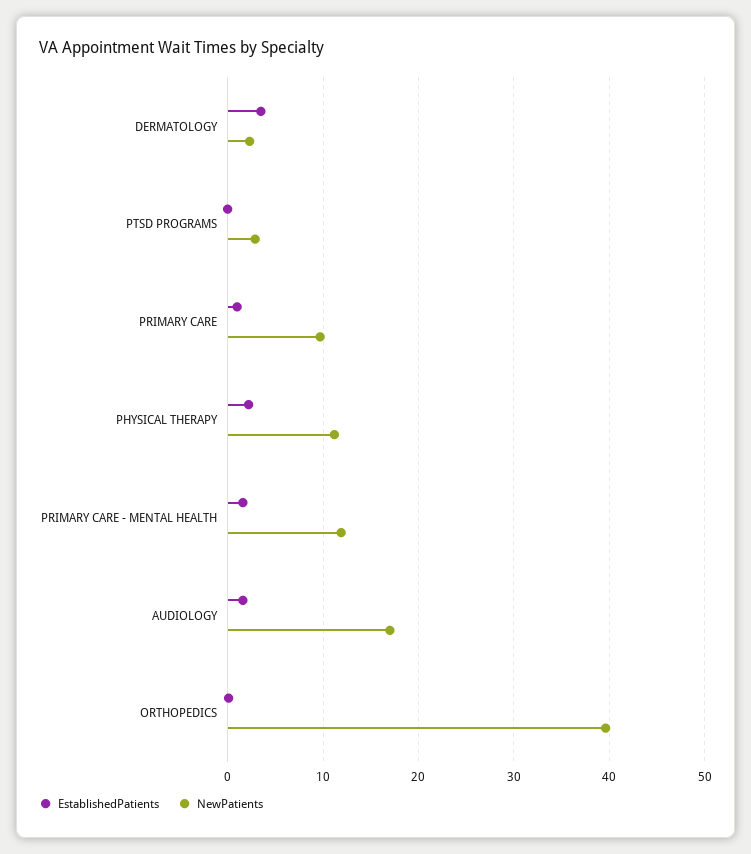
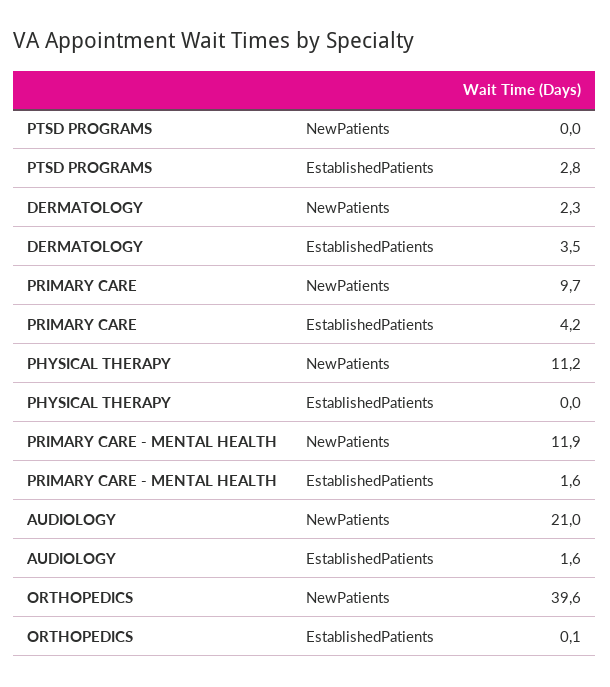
  {
    "EstablishedPatients": {
      "DERMATOLOGY": 3.5,
-     "PTSD PROGRAMS": 0,
+     "PTSD PROGRAMS": 2.8,
-     "PRIMARY CARE": 1,
+     "PRIMARY CARE": 4.2,
-     "PHYSICAL THERAPY": 2,
+     "PHYSICAL THERAPY": 0,
      "PRIMARY CARE - MENTAL HEALTH": 1.6,
      "AUDIOLOGY": 1.6,
      "ORTHOPEDICS": 0.1
    },
    "NewPatients": {
      "DERMATOLOGY": 2.3,
-     "PTSD PROGRAMS": 3,
+     "PTSD PROGRAMS": 0,
      "PRIMARY CARE": 9.7,
      "PHYSICAL THERAPY": 11.2,
      "PRIMARY CARE - MENTAL HEALTH": 11.9,
-     "AUDIOLOGY": 17,
+     "AUDIOLOGY": 21,
      "ORTHOPEDICS": 39.6
    }
  }

